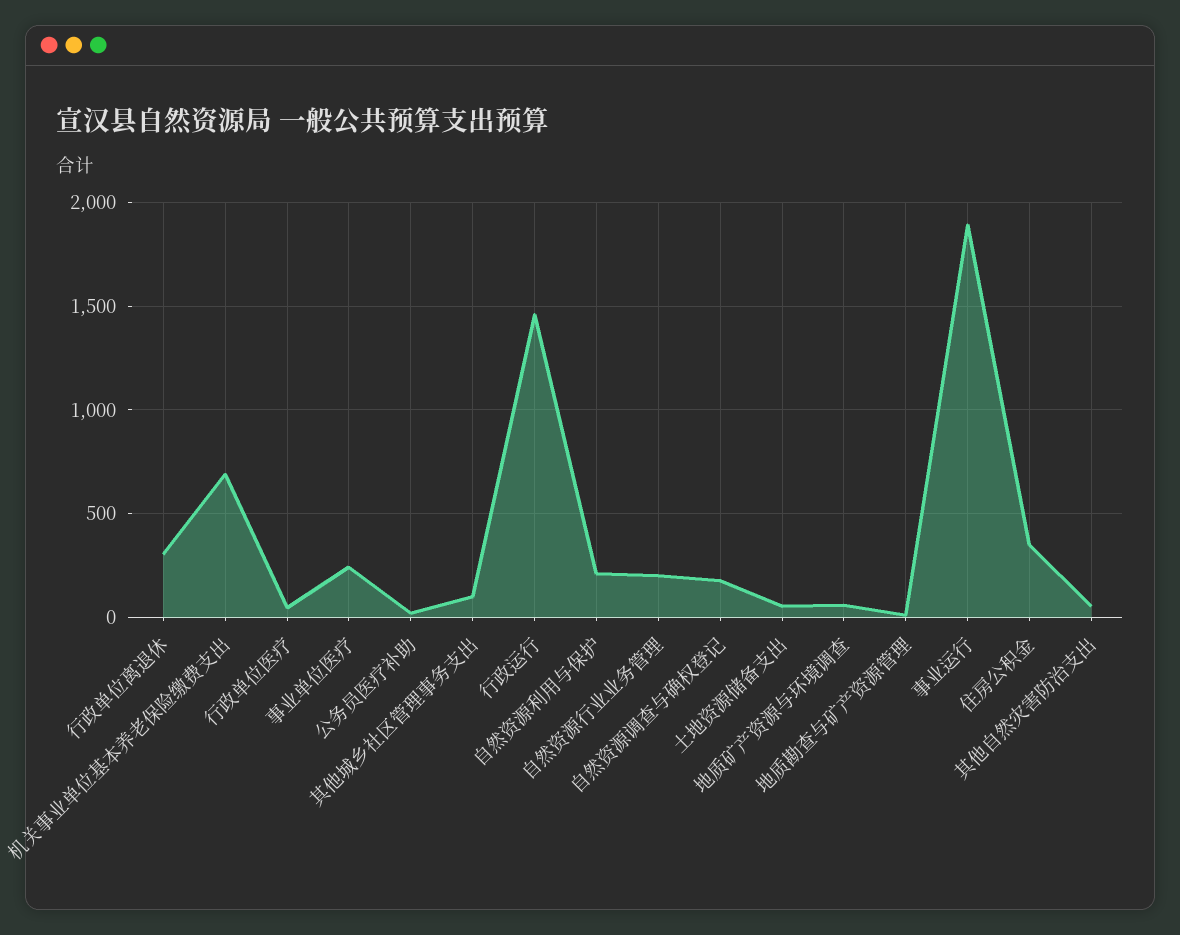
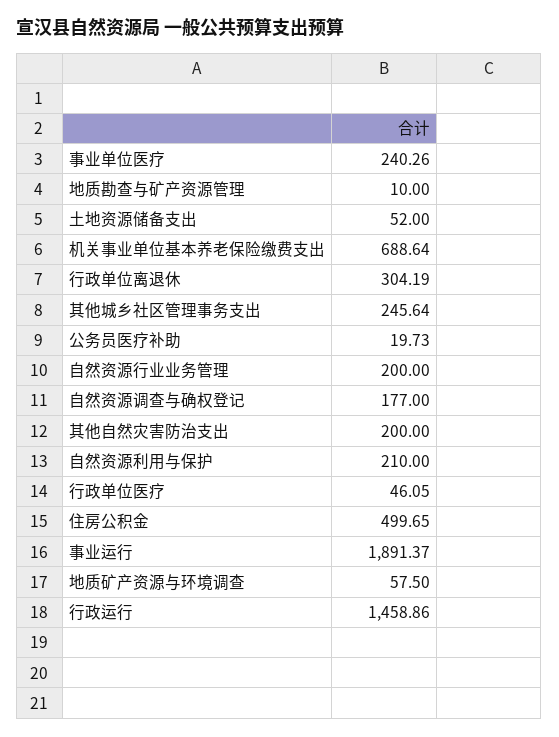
  {
    "行政单位离退休": 304.19,
    "机关事业单位基本养老保险缴费支出": 688.64,
    "行政单位医疗": 46.05,
    "事业单位医疗": 240.26,
    "公务员医疗补助": 19.73,
-   "其他城乡社区管理事务支出": 100,
+   "其他城乡社区管理事务支出": 245.64,
    "行政运行": 1458.86,
    "自然资源利用与保护": 210,
    "自然资源行业业务管理": 200,
    "自然资源调查与确权登记": 177,
    "土地资源储备支出": 52,
    "地质矿产资源与环境调查": 57.5,
    "地质勘查与矿产资源管理": 10,
    "事业运行": 1891.37,
-   "住房公积金": 350,
+   "住房公积金": 499.65,
-   "其他自然灾害防治支出": 50
+   "其他自然灾害防治支出": 200
  }

